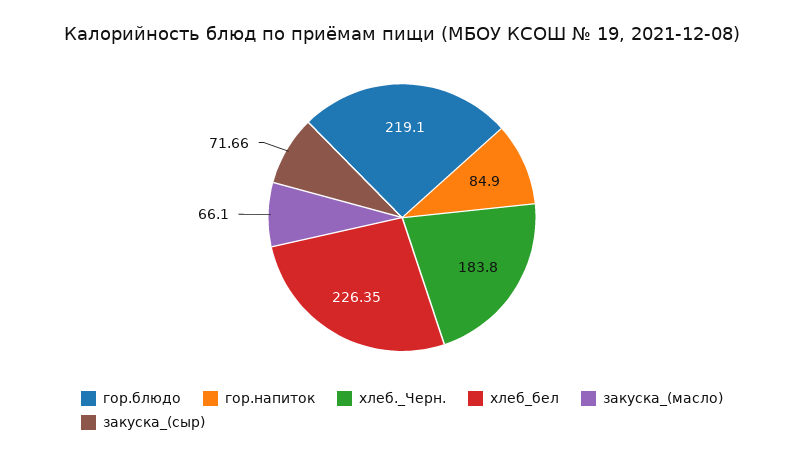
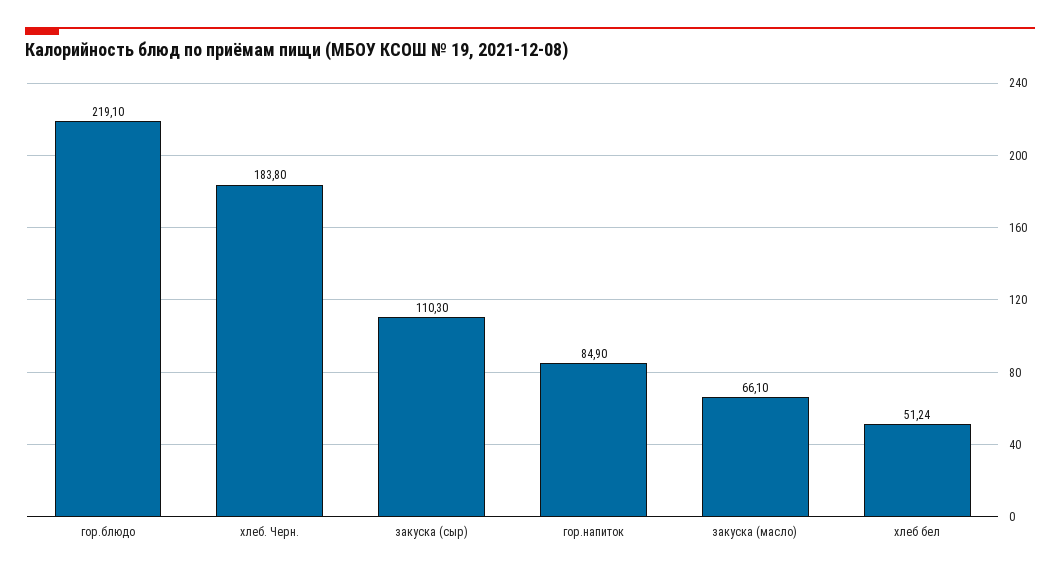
  {
    "гор.блюдо": 219.1,
    "гор.напиток": 84.9,
    "хлеб._Черн.": 183.8,
-   "хлеб_бел": 226.35,
+   "хлеб_бел": 51.24,
    "закуска_(масло)": 66.1,
-   "закуска_(сыр)": 71.66
+   "закуска_(сыр)": 110.3
  }

